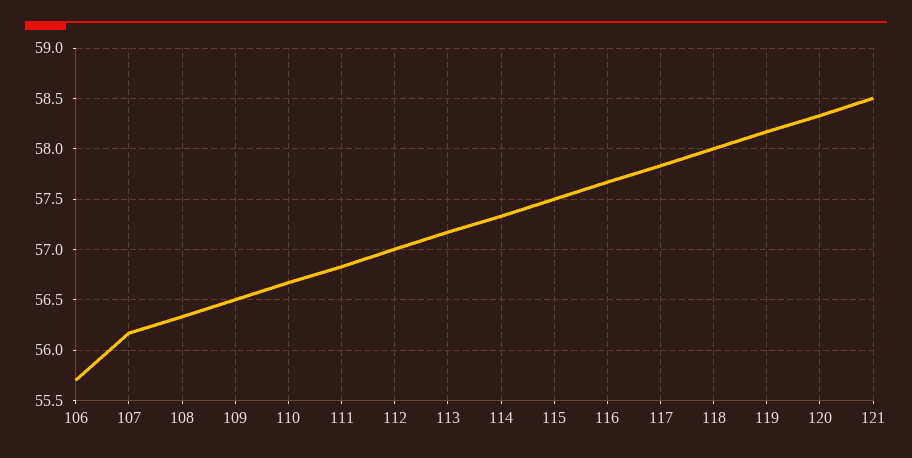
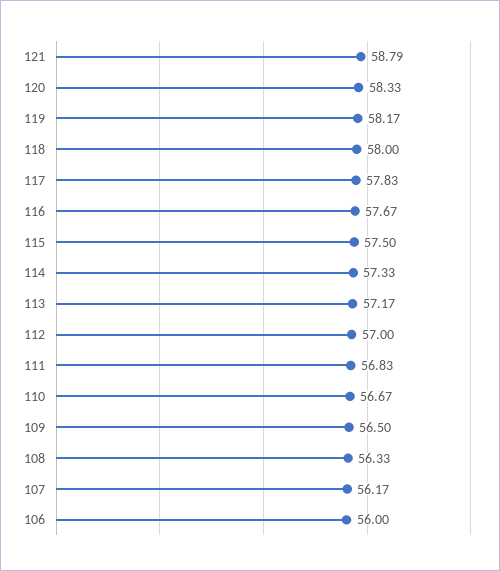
  {
-   "106": 55.7,
+   "106": 56,
    "107": 56.17,
    "108": 56.33,
    "109": 56.5,
    "110": 56.67,
    "111": 56.83,
    "112": 57,
    "113": 57.17,
    "114": 57.33,
    "115": 57.5,
    "116": 57.67,
    "117": 57.83,
    "118": 58,
    "119": 58.17,
    "120": 58.33,
-   "121": 58.5
+   "121": 58.79
  }

